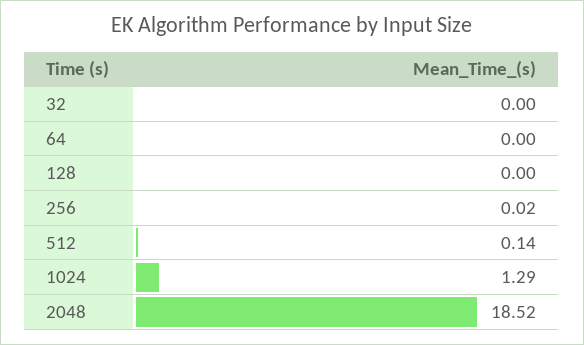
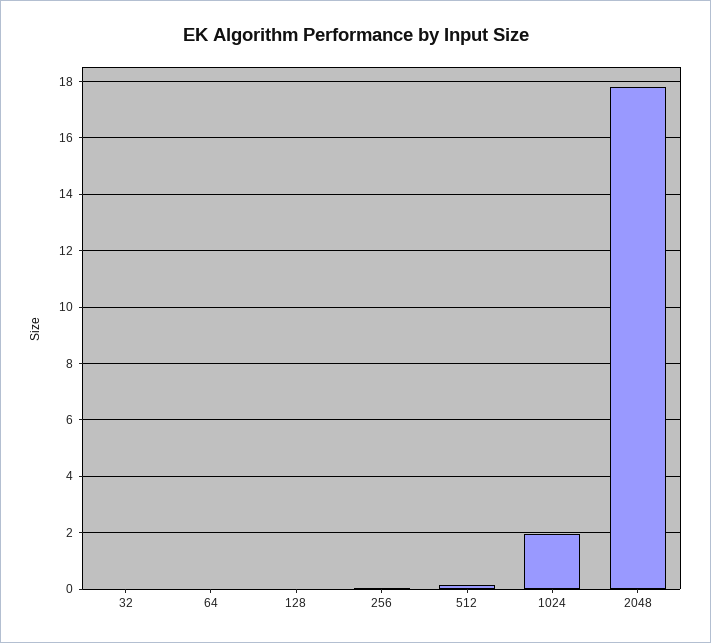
  {
    "32": 0,
    "64": 0,
    "128": 0,
    "256": 0.02,
    "512": 0.14,
-   "1024": 1.29,
+   "1024": 2,
-   "2048": 18.52
+   "2048": 17.75
  }

